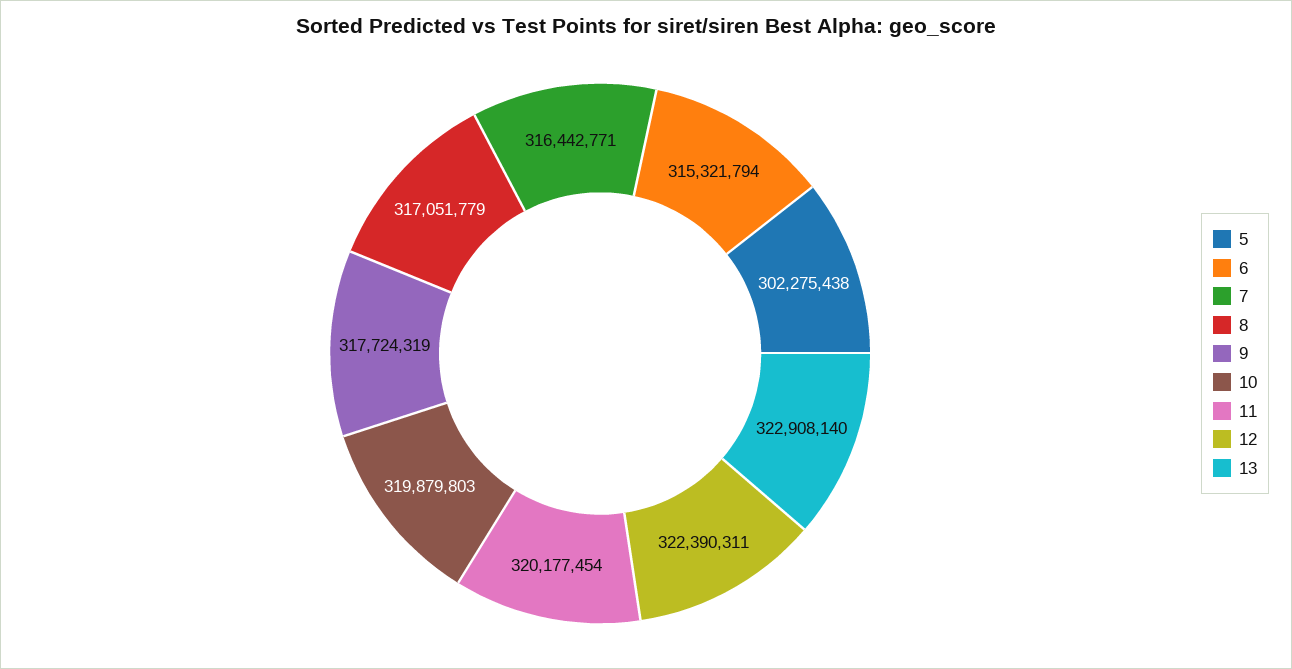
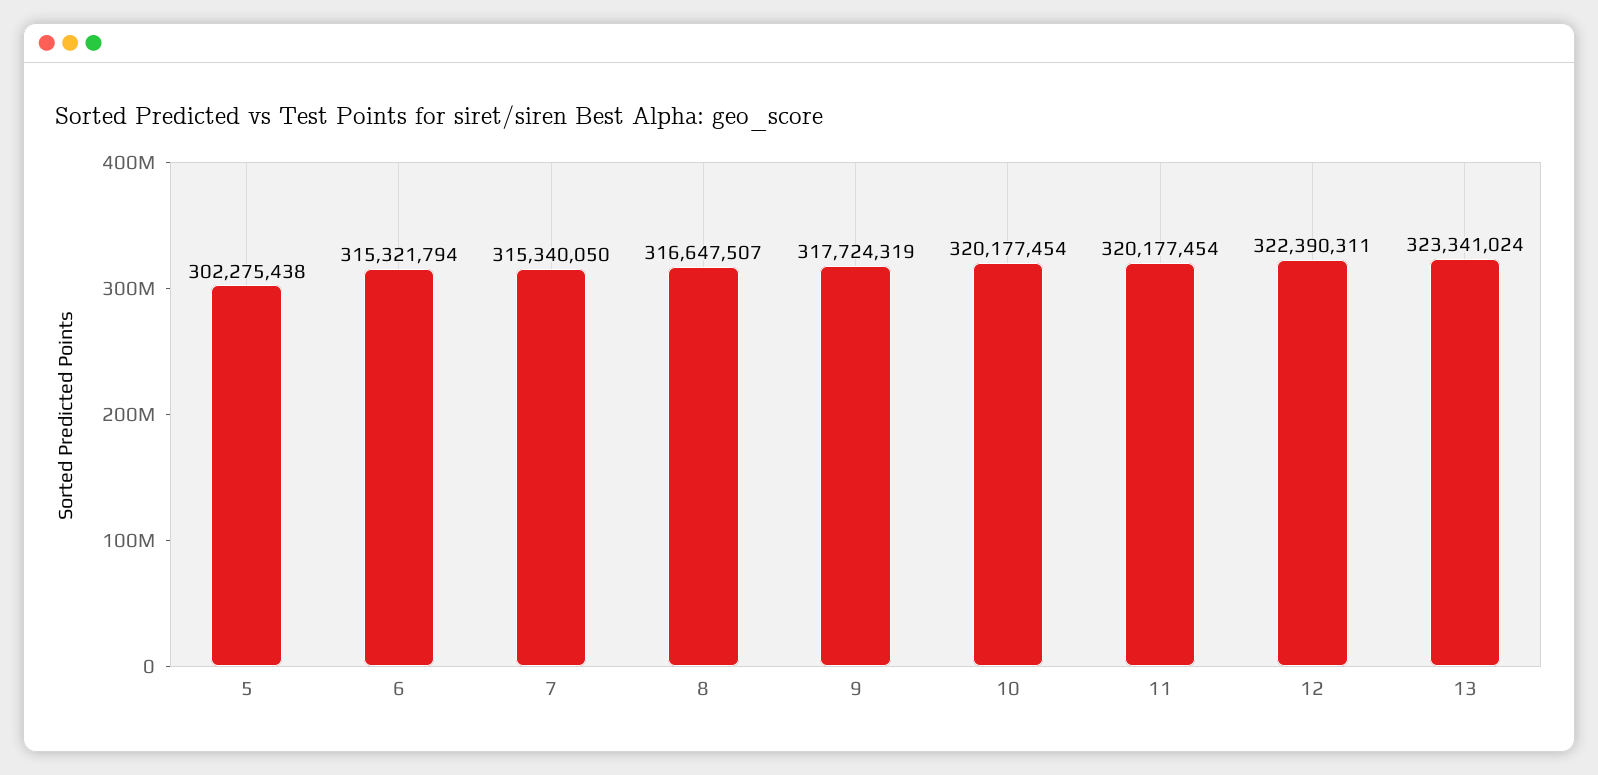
  {
    "5": 302275438,
    "6": 315321794,
-   "7": 316442771,
+   "7": 315340050,
-   "8": 317051779,
+   "8": 316647507,
    "9": 317724319,
-   "10": 319879803,
+   "10": 320177454,
    "11": 320177454,
    "12": 322390311,
-   "13": 322908140
+   "13": 323341024
  }

